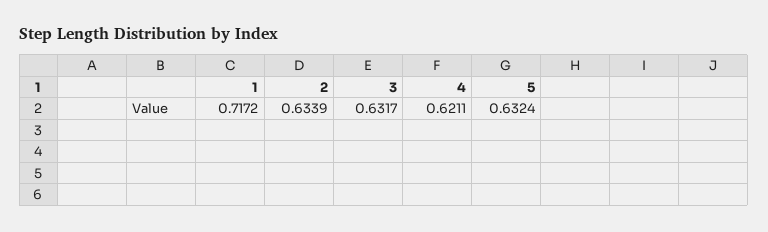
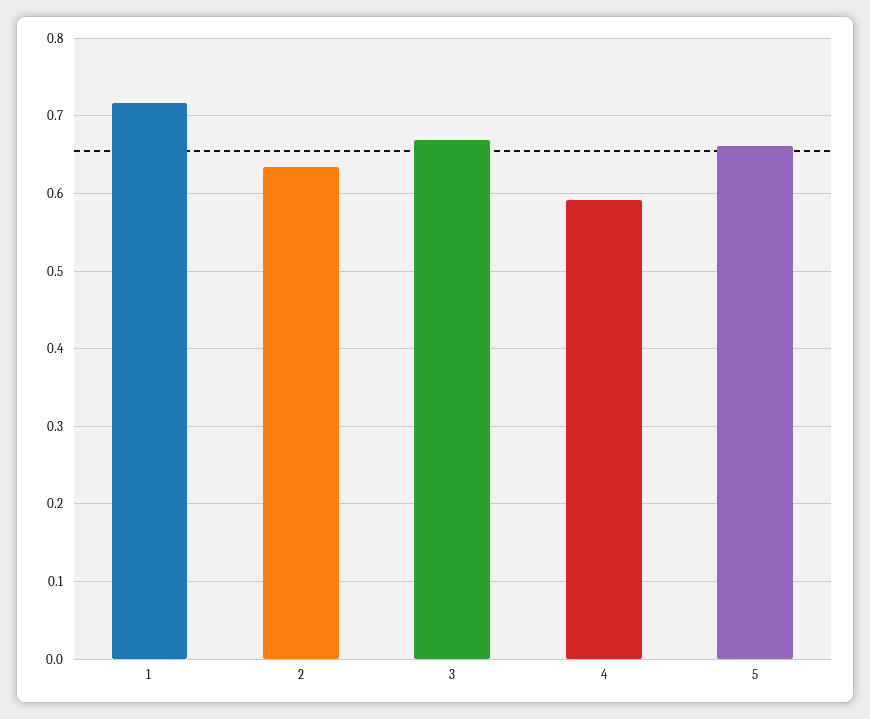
  {
    "1": 0.7172,
    "2": 0.6339,
-   "3": 0.6317,
+   "3": 0.67,
-   "4": 0.6211,
+   "4": 0.59,
-   "5": 0.6324
+   "5": 0.66
  }

